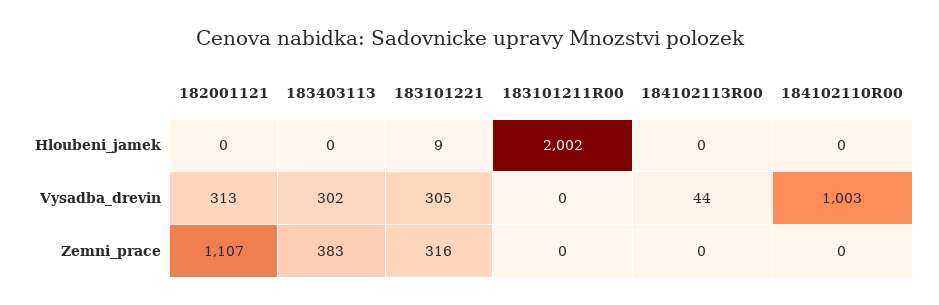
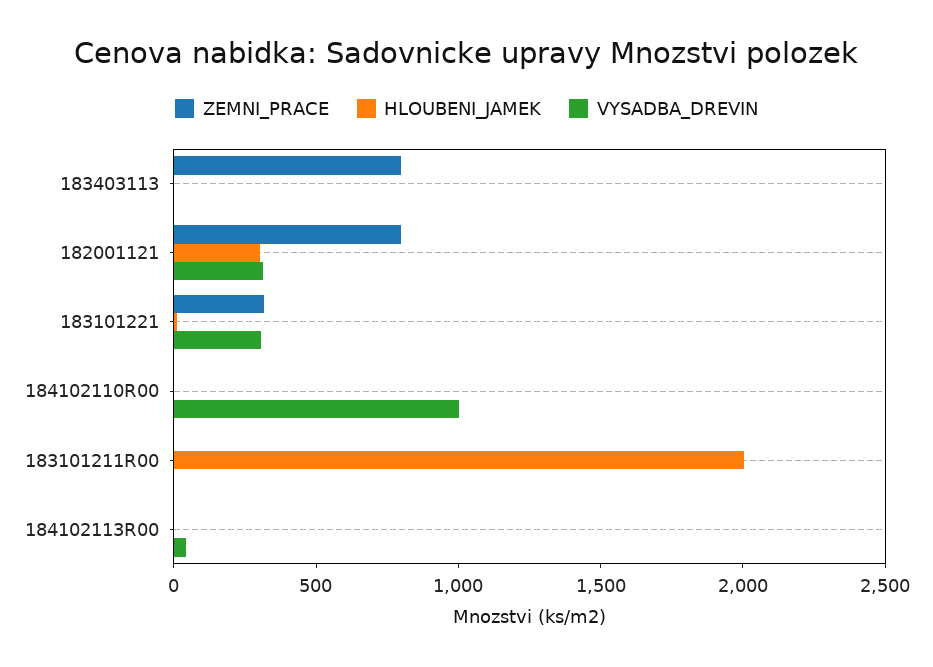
  {
    "Hloubeni_jamek": {
-     "182001121": 0,
+     "182001121": 300,
      "183403113": 0,
      "183101221": 9,
      "183101211R00": 2002,
      "184102113R00": 0,
      "184102110R00": 0
    },
    "Vysadba_drevin": {
      "182001121": 313,
-     "183403113": 302,
+     "183403113": 0,
      "183101221": 305,
      "183101211R00": 0,
      "184102113R00": 44,
      "184102110R00": 1003
    },
    "Zemni_prace": {
-     "182001121": 1107,
+     "182001121": 800,
-     "183403113": 383,
+     "183403113": 800,
      "183101221": 316,
      "183101211R00": 0,
      "184102113R00": 0,
      "184102110R00": 0
    }
  }

